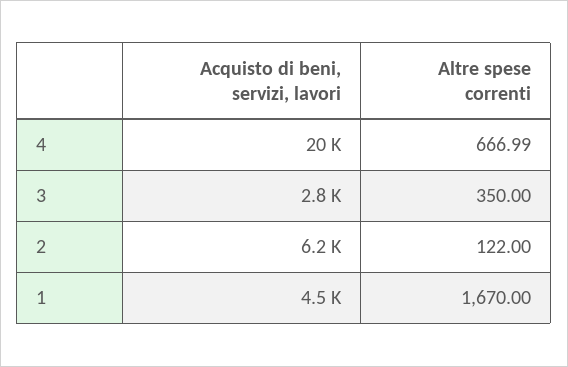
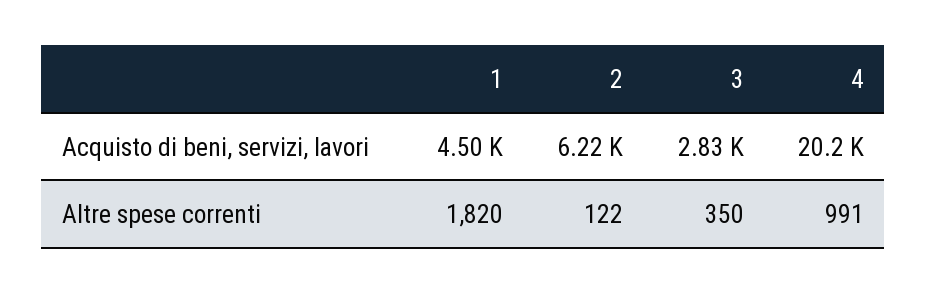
  {
    "Acquisto di beni, servizi, lavori": {
      "4": 20200,
      "3": 2830,
      "2": 6220,
      "1": 4500
    },
    "Altre spese correnti": {
-     "4": 666.99,
+     "4": 991,
      "3": 350,
      "2": 122,
-     "1": 1670
+     "1": 1820
    }
  }

